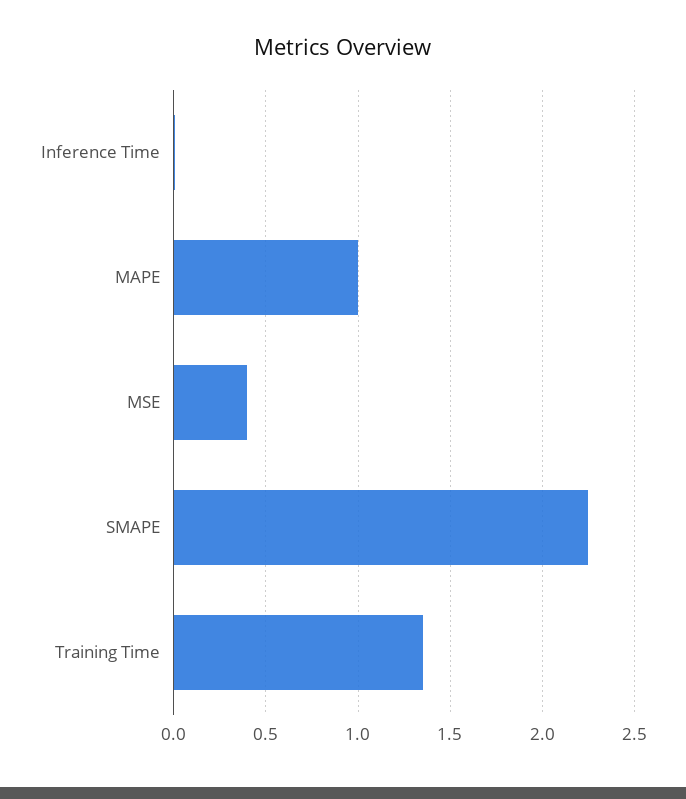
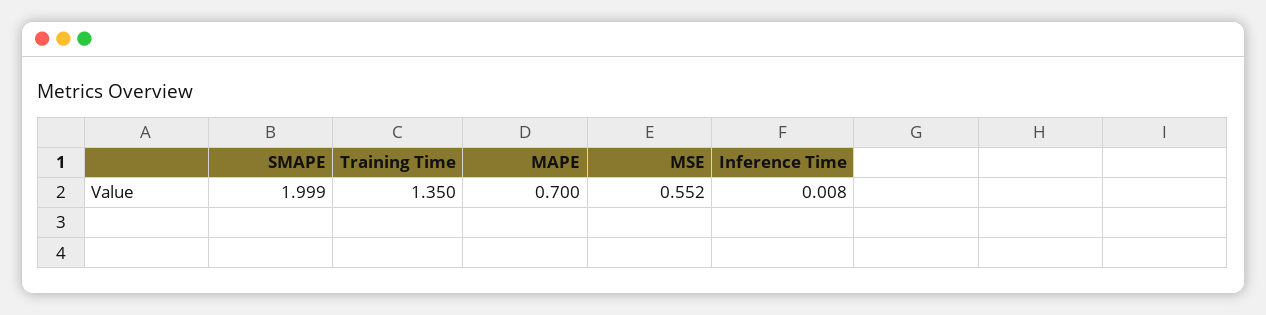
  {
    "Inference Time": 0.008,
-   "MAPE": 1,
+   "MAPE": 0.7,
-   "MSE": 0.4,
+   "MSE": 0.552,
-   "SMAPE": 2.25,
+   "SMAPE": 1.999,
    "Training Time": 1.35
  }

